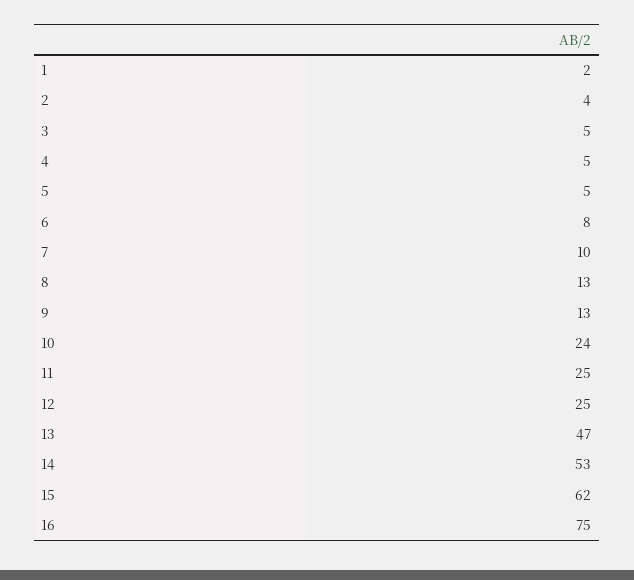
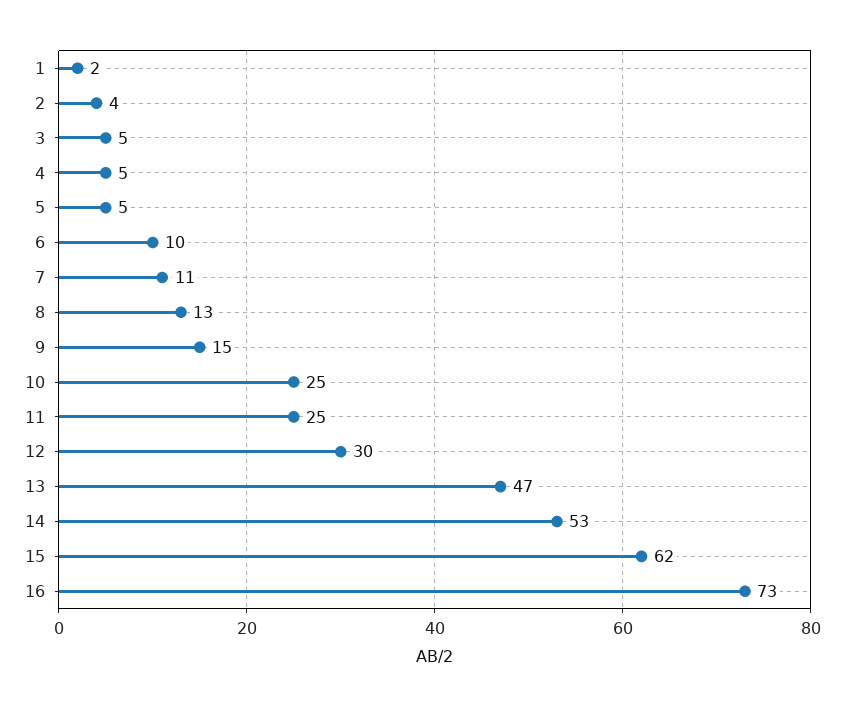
  {
    "1": 2,
    "2": 4,
    "3": 5,
    "4": 5,
    "5": 5,
-   "6": 8,
+   "6": 10,
-   "7": 10,
+   "7": 11,
    "8": 13,
-   "9": 13,
+   "9": 15,
-   "10": 24,
+   "10": 25,
    "11": 25,
-   "12": 25,
+   "12": 30,
    "13": 47,
    "14": 53,
    "15": 62,
-   "16": 75
+   "16": 73
  }

